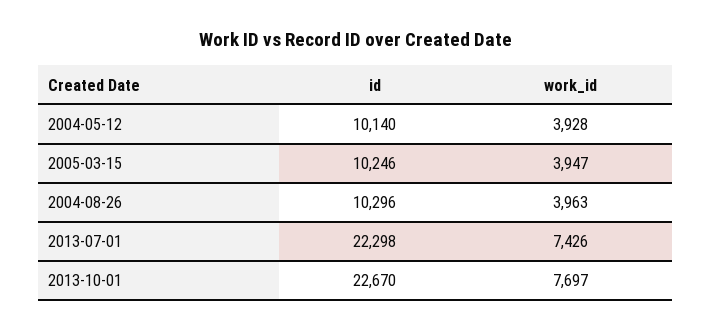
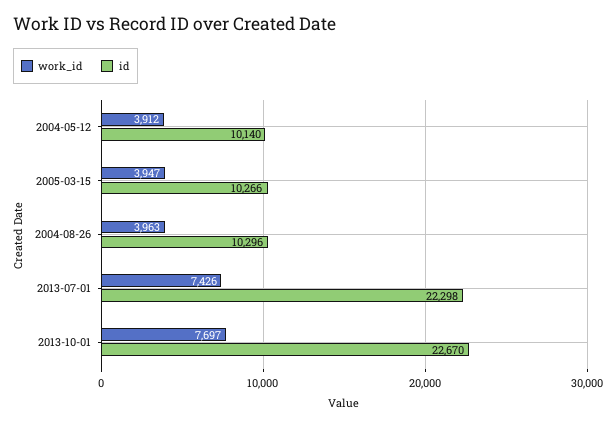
  {
    "id": {
      "2004-05-12": 10140,
-     "2005-03-15": 10246,
+     "2005-03-15": 10266,
      "2004-08-26": 10296,
      "2013-07-01": 22298,
      "2013-10-01": 22670
    },
    "work_id": {
-     "2004-05-12": 3928,
+     "2004-05-12": 3912,
      "2005-03-15": 3947,
      "2004-08-26": 3963,
      "2013-07-01": 7426,
      "2013-10-01": 7697
    }
  }

